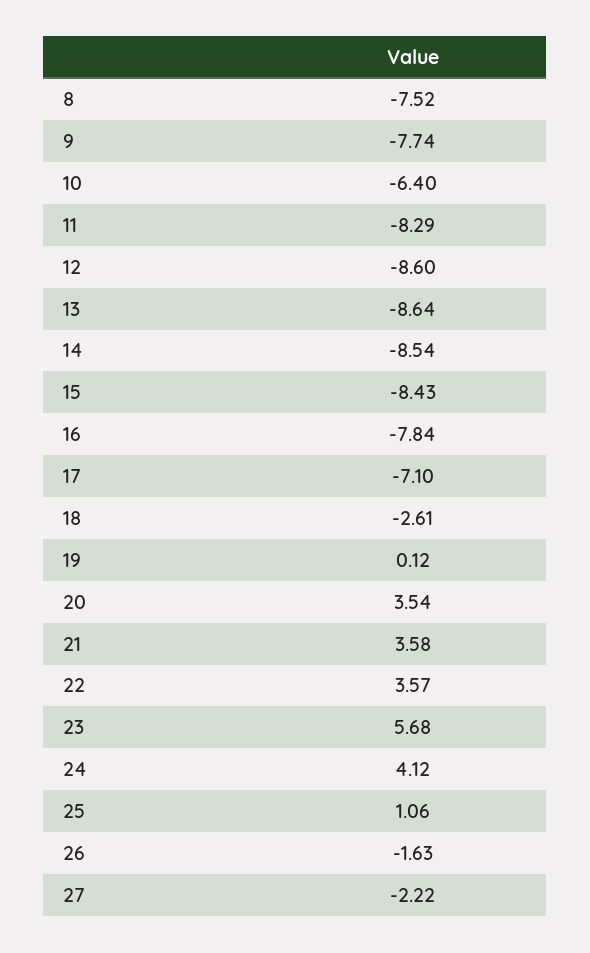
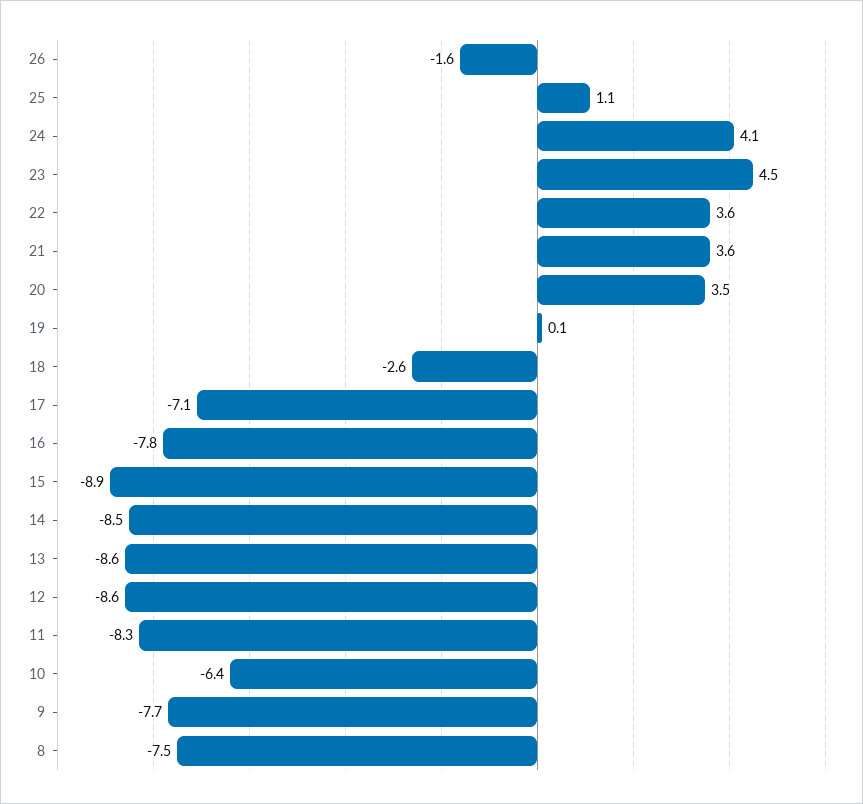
  {
    "8": -7.52,
    "9": -7.74,
    "10": -6.4,
    "11": -8.29,
    "12": -8.6,
    "13": -8.64,
    "14": -8.54,
-   "15": -8.43,
+   "15": -8.9,
    "16": -7.84,
    "17": -7.1,
    "18": -2.61,
    "19": 0.12,
    "20": 3.54,
    "21": 3.58,
    "22": 3.57,
-   "23": 5.68,
+   "23": 4.5,
    "24": 4.12,
    "25": 1.06,
-   "26": -1.63,
+   "26": -1.63
-   "27": -2.22
  }

